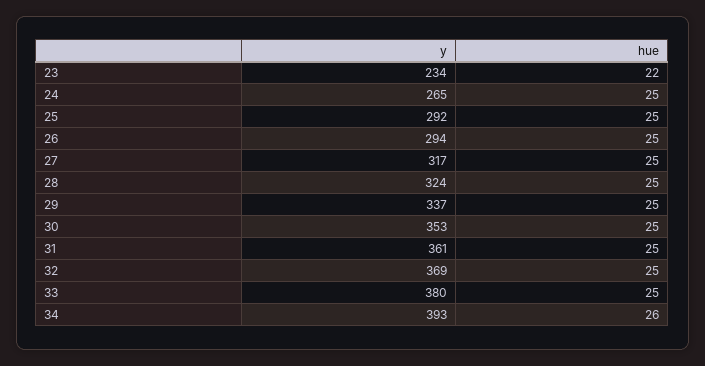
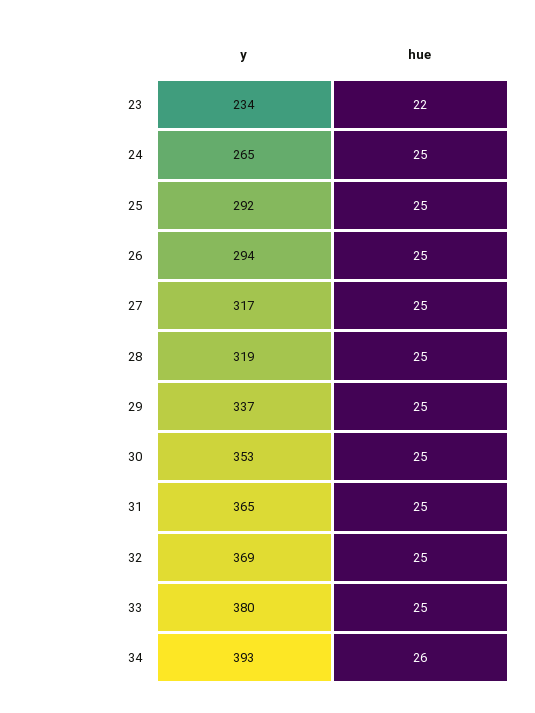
  {
    "y": {
      "23": 234,
      "24": 265,
      "25": 292,
      "26": 294,
      "27": 317,
-     "28": 324,
+     "28": 319,
      "29": 337,
      "30": 353,
-     "31": 361,
+     "31": 365,
      "32": 369,
      "33": 380,
      "34": 393
    },
    "hue": {
      "23": 22,
      "24": 25,
      "25": 25,
      "26": 25,
      "27": 25,
      "28": 25,
      "29": 25,
      "30": 25,
      "31": 25,
      "32": 25,
      "33": 25,
      "34": 26
    }
  }

